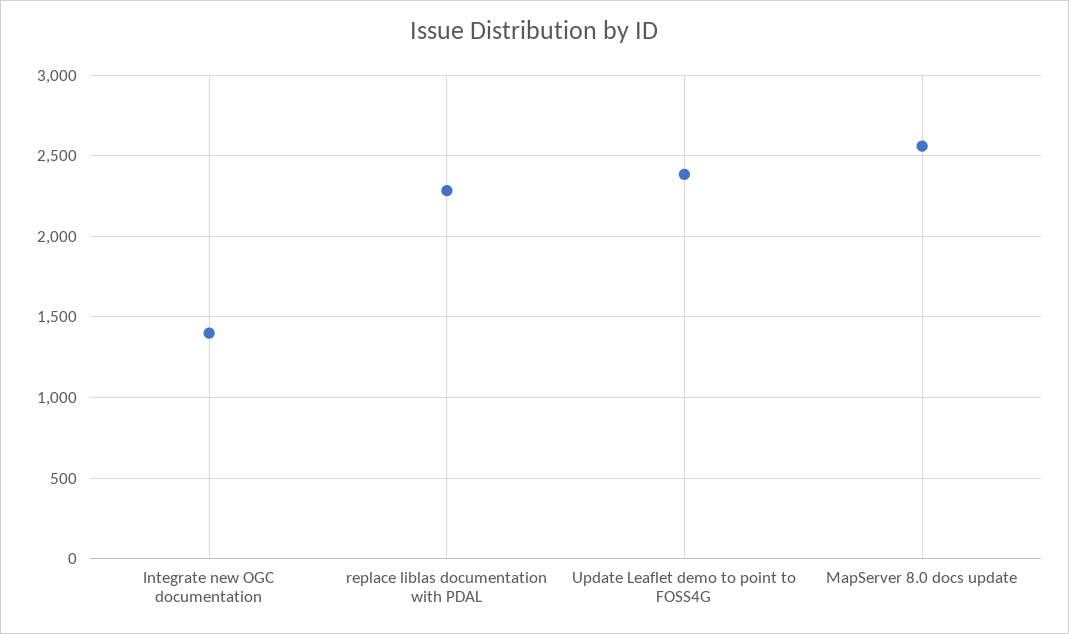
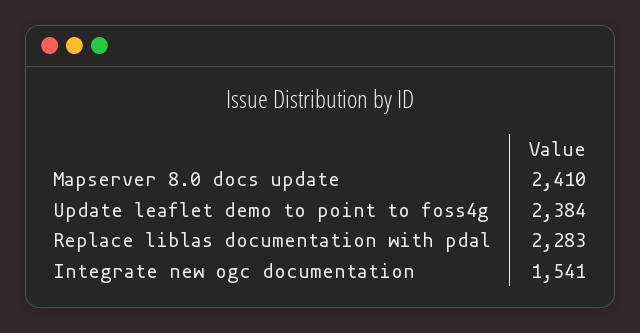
  {
-   "Integrate new OGC documentation": 1400,
+   "Integrate new OGC documentation": 1541,
    "replace liblas documentation with PDAL": 2283,
    "Update Leaflet demo to point to FOSS4G": 2384,
-   "MapServer 8.0 docs update": 2550
+   "MapServer 8.0 docs update": 2410
  }

